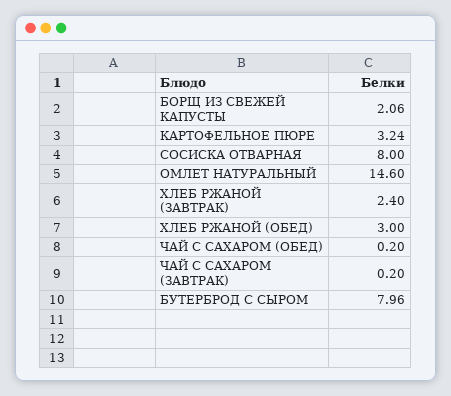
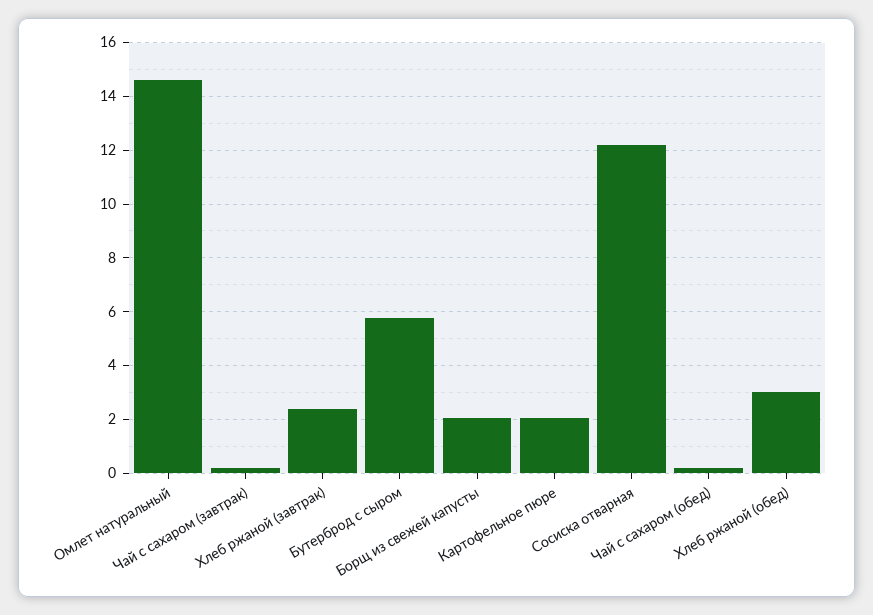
  {
    "БОРЩ ИЗ СВЕЖЕЙ КАПУСТЫ": 2.06,
-   "КАРТОФЕЛЬНОЕ ПЮРЕ": 3.24,
+   "КАРТОФЕЛЬНОЕ ПЮРЕ": 2,
-   "СОСИСКА ОТВАРНАЯ": 8,
+   "СОСИСКА ОТВАРНАЯ": 12.25,
    "ОМЛЕТ НАТУРАЛЬНЫЙ": 14.6,
    "ХЛЕБ РЖАНОЙ (ЗАВТРАК)": 2.4,
    "ХЛЕБ РЖАНОЙ (ОБЕД)": 3,
    "ЧАЙ С САХАРОМ (ОБЕД)": 0.2,
    "ЧАЙ С САХАРОМ (ЗАВТРАК)": 0.2,
-   "БУТЕРБРОД С СЫРОМ": 7.96
+   "БУТЕРБРОД С СЫРОМ": 5.75
  }

